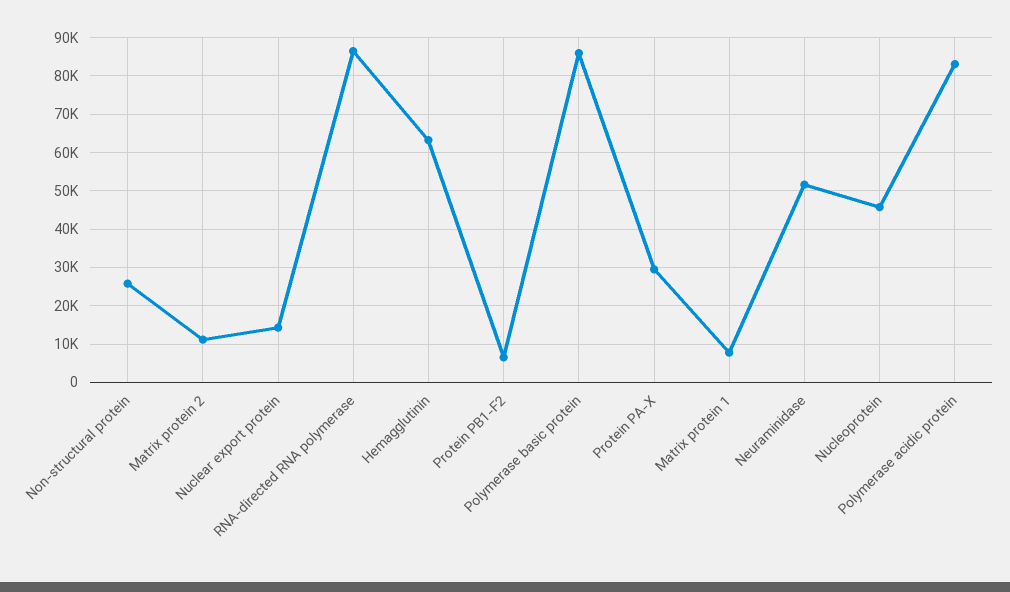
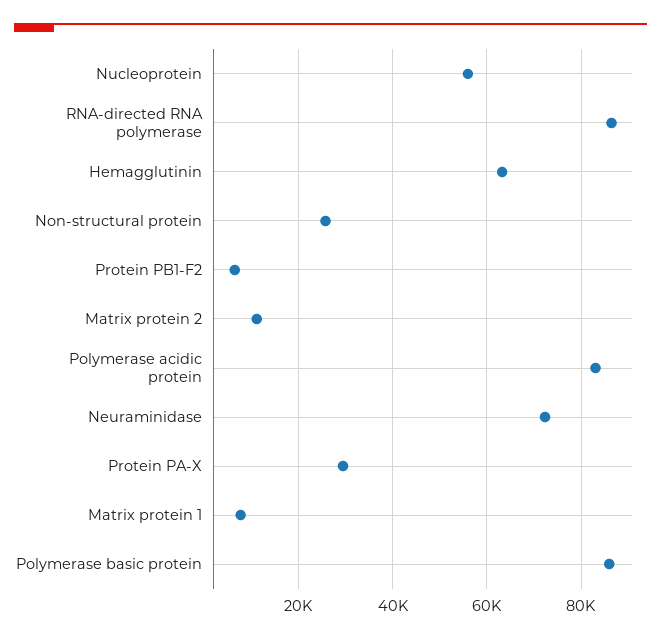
  {
    "Non-structural protein": 26000,
    "Matrix protein 2": 12000,
-   "Nuclear export protein": 14000,
    "RNA-directed RNA polymerase": 86000,
    "Hemagglutinin": 64000,
    "Protein PB1-F2": 6000,
    "Polymerase basic protein": 86000,
    "Protein PA-X": 30000,
    "Matrix protein 1": 8000,
-   "Neuraminidase": 52000,
+   "Neuraminidase": 72000,
-   "Nucleoprotein": 46000,
+   "Nucleoprotein": 56000,
    "Polymerase acidic protein": 84000
  }

